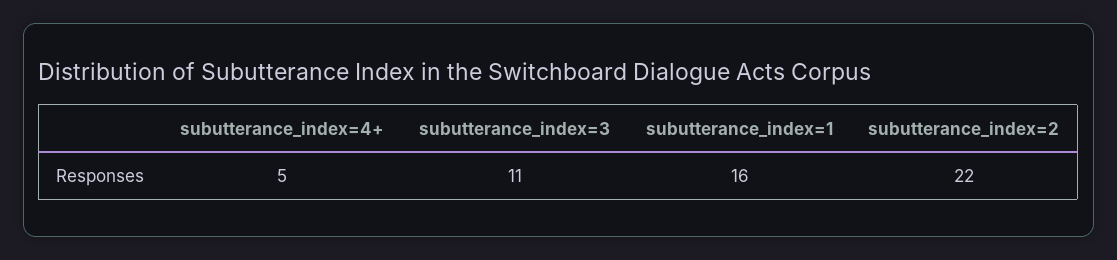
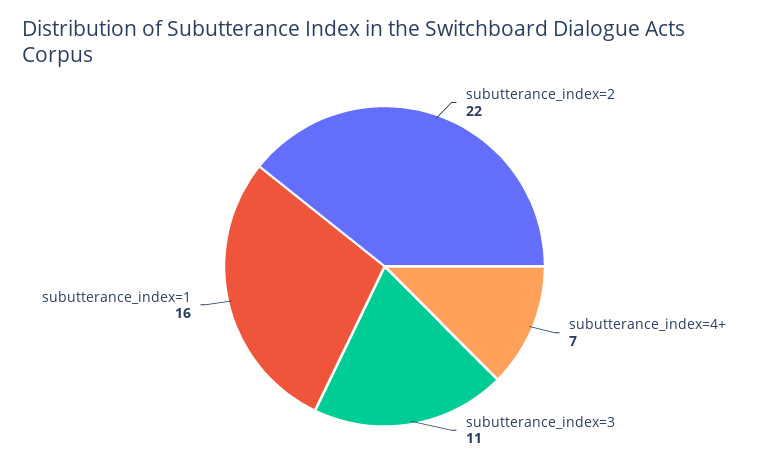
  {
-   "subutterance_index=4+": 5,
+   "subutterance_index=4+": 7,
    "subutterance_index=3": 11,
    "subutterance_index=1": 16,
    "subutterance_index=2": 22
  }

